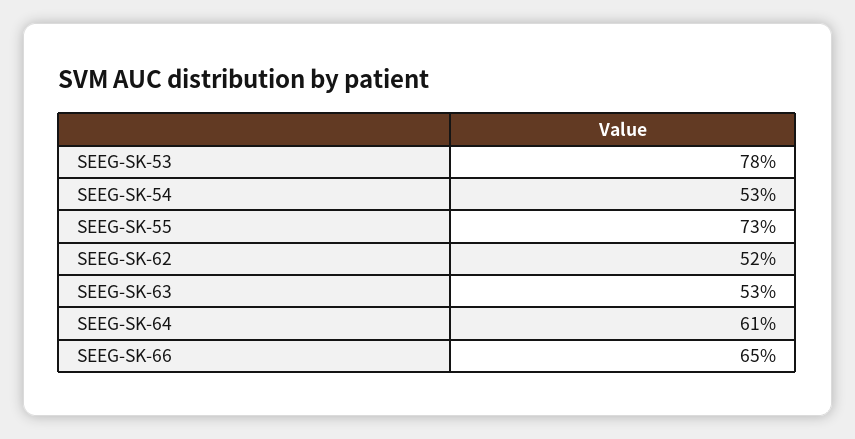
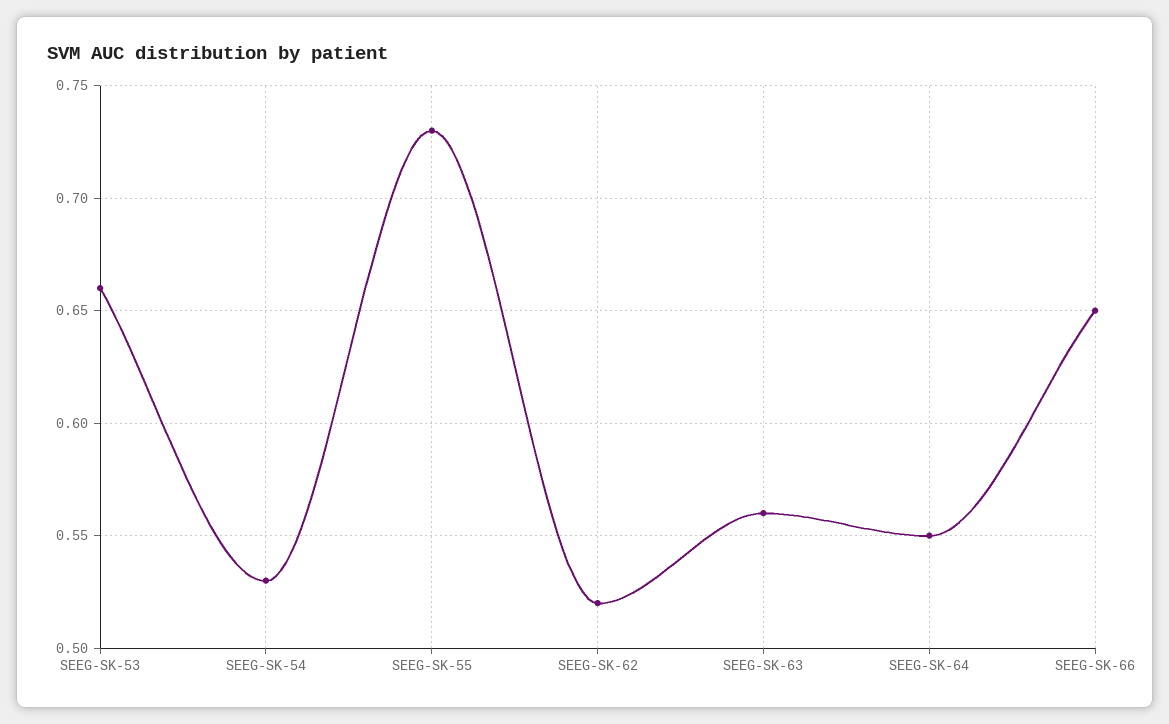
  {
-   "SEEG-SK-53": 0.78,
+   "SEEG-SK-53": 0.66,
    "SEEG-SK-54": 0.53,
    "SEEG-SK-55": 0.73,
    "SEEG-SK-62": 0.52,
-   "SEEG-SK-63": 0.53,
+   "SEEG-SK-63": 0.56,
-   "SEEG-SK-64": 0.61,
+   "SEEG-SK-64": 0.55,
    "SEEG-SK-66": 0.65
  }

